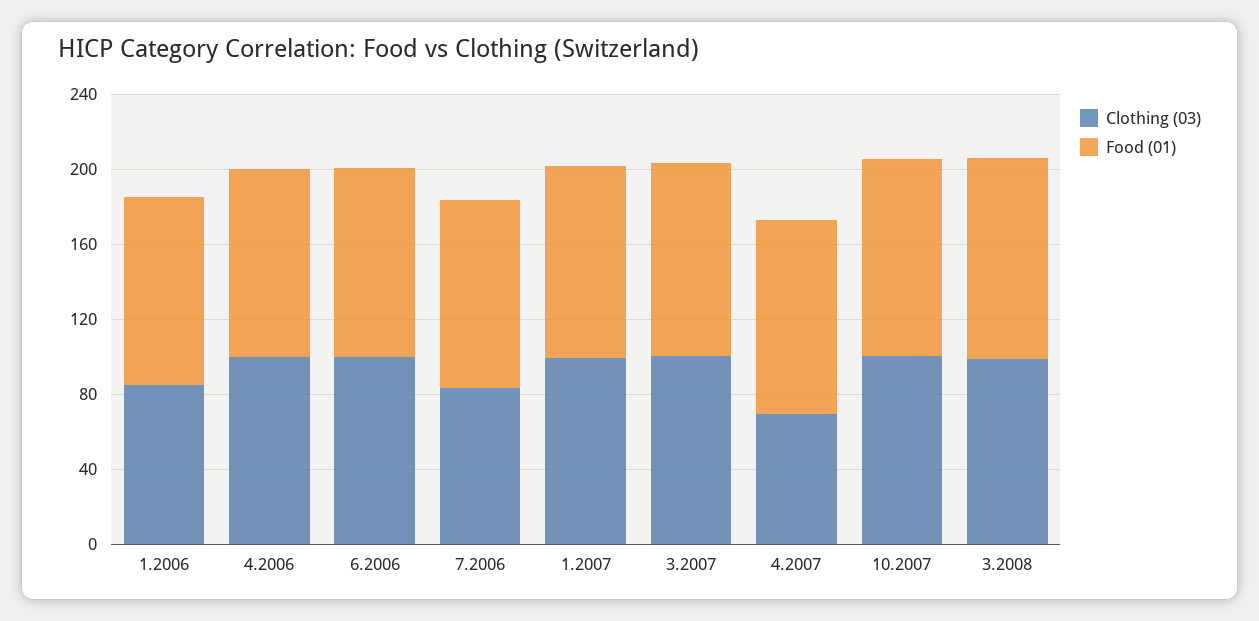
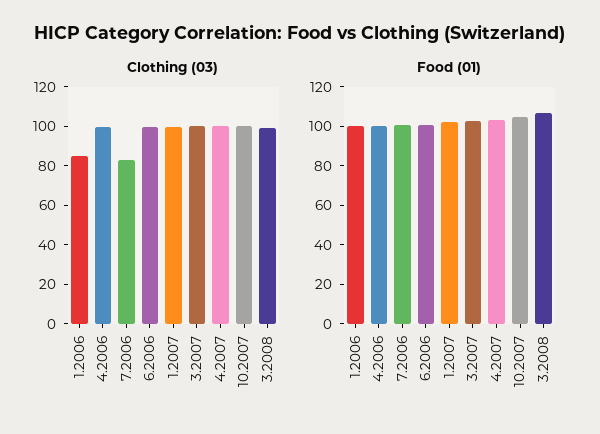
  {
    "Clothing (03)": {
      "1.2006": 85,
      "4.2006": 100,
      "6.2006": 100,
      "7.2006": 85,
      "1.2007": 100,
      "3.2007": 100,
-     "4.2007": 70,
+     "4.2007": 100,
      "10.2007": 100,
      "3.2008": 100
    },
    "Food (01)": {
      "1.2006": 100,
      "4.2006": 100,
      "6.2006": 100,
      "7.2006": 100,
      "1.2007": 100,
      "3.2007": 105,
      "4.2007": 105,
      "10.2007": 105,
      "3.2008": 105
    }
  }

